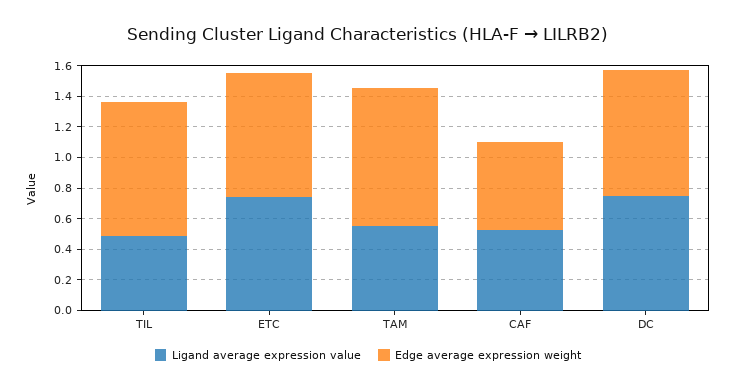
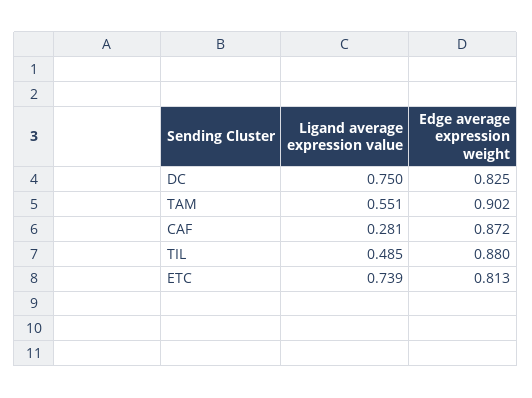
  {
    "Ligand average expression value": {
      "TIL": 0.485,
      "ETC": 0.739,
      "TAM": 0.551,
-     "CAF": 0.5,
+     "CAF": 0.281,
      "DC": 0.75
    },
    "Edge average expression weight": {
      "TIL": 0.88,
      "ETC": 0.813,
      "TAM": 0.902,
-     "CAF": 0.6,
+     "CAF": 0.872,
      "DC": 0.825
    }
  }

